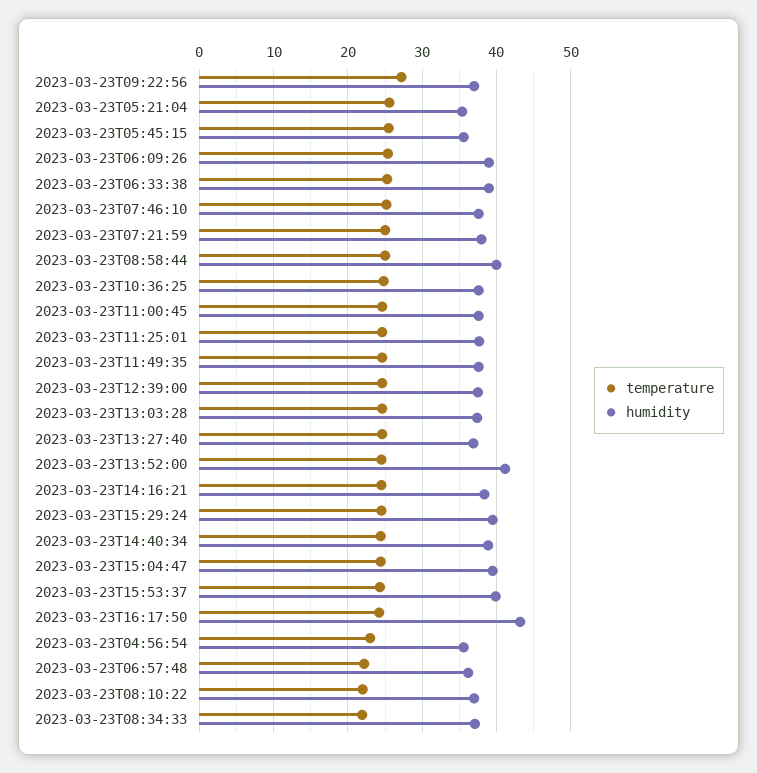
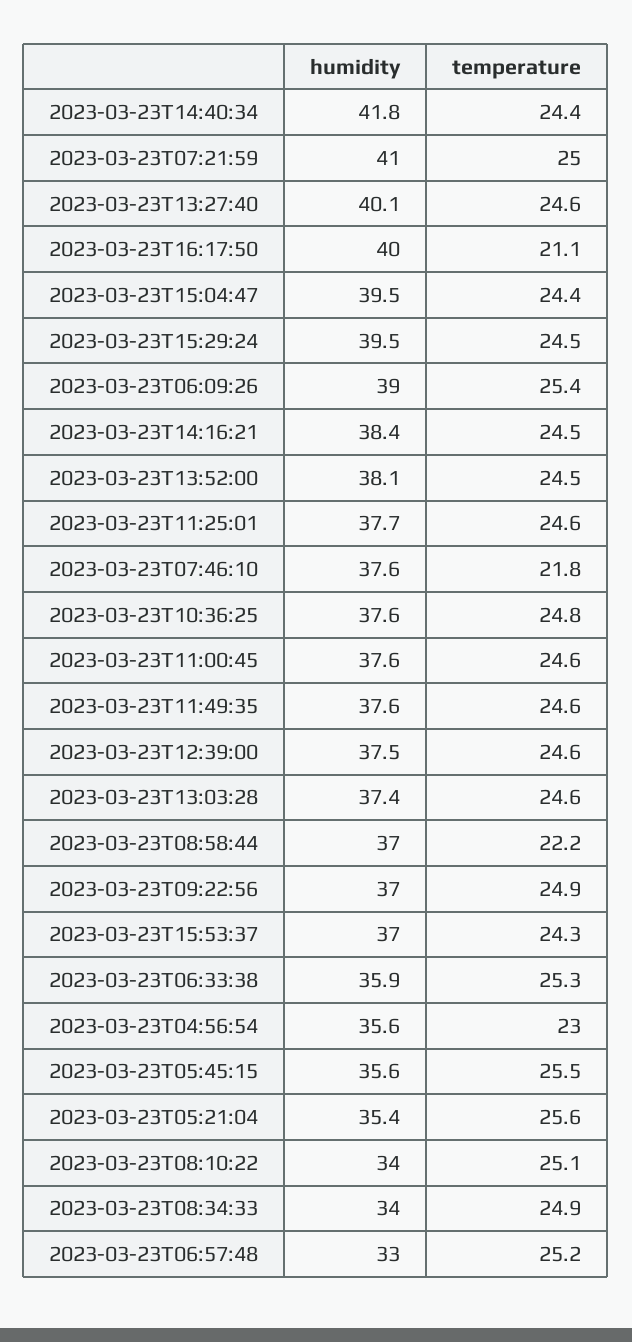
  {
    "temperature": {
-     "2023-03-23T09:22:56": 27,
+     "2023-03-23T09:22:56": 24.9,
      "2023-03-23T05:21:04": 25.6,
      "2023-03-23T05:45:15": 25.5,
      "2023-03-23T06:09:26": 25.4,
      "2023-03-23T06:33:38": 25.3,
-     "2023-03-23T07:46:10": 25,
+     "2023-03-23T07:46:10": 21.8,
      "2023-03-23T07:21:59": 25,
-     "2023-03-23T08:58:44": 25,
+     "2023-03-23T08:58:44": 22.2,
      "2023-03-23T10:36:25": 24.8,
      "2023-03-23T11:00:45": 24.6,
      "2023-03-23T11:25:01": 24.6,
      "2023-03-23T11:49:35": 24.6,
      "2023-03-23T12:39:00": 24.6,
      "2023-03-23T13:03:28": 24.6,
      "2023-03-23T13:27:40": 24.6,
      "2023-03-23T13:52:00": 24.5,
      "2023-03-23T14:16:21": 24.5,
      "2023-03-23T15:29:24": 24.5,
      "2023-03-23T14:40:34": 24.4,
      "2023-03-23T15:04:47": 24.4,
      "2023-03-23T15:53:37": 24.3,
-     "2023-03-23T16:17:50": 24,
+     "2023-03-23T16:17:50": 21.1,
      "2023-03-23T04:56:54": 23,
-     "2023-03-23T06:57:48": 22,
+     "2023-03-23T06:57:48": 25.2,
-     "2023-03-23T08:10:22": 22,
+     "2023-03-23T08:10:22": 25.1,
-     "2023-03-23T08:34:33": 22
+     "2023-03-23T08:34:33": 24.9
    },
    "humidity": {
      "2023-03-23T09:22:56": 37,
      "2023-03-23T05:21:04": 35.4,
      "2023-03-23T05:45:15": 35.6,
      "2023-03-23T06:09:26": 39,
-     "2023-03-23T06:33:38": 39,
+     "2023-03-23T06:33:38": 35.9,
      "2023-03-23T07:46:10": 37.6,
-     "2023-03-23T07:21:59": 38,
+     "2023-03-23T07:21:59": 41,
-     "2023-03-23T08:58:44": 40,
+     "2023-03-23T08:58:44": 37,
      "2023-03-23T10:36:25": 37.6,
      "2023-03-23T11:00:45": 37.6,
      "2023-03-23T11:25:01": 37.7,
      "2023-03-23T11:49:35": 37.6,
      "2023-03-23T12:39:00": 37.5,
      "2023-03-23T13:03:28": 37.4,
-     "2023-03-23T13:27:40": 37,
+     "2023-03-23T13:27:40": 40.1,
-     "2023-03-23T13:52:00": 41,
+     "2023-03-23T13:52:00": 38.1,
      "2023-03-23T14:16:21": 38.4,
      "2023-03-23T15:29:24": 39.5,
-     "2023-03-23T14:40:34": 39,
+     "2023-03-23T14:40:34": 41.8,
      "2023-03-23T15:04:47": 39.5,
-     "2023-03-23T15:53:37": 40,
+     "2023-03-23T15:53:37": 37,
-     "2023-03-23T16:17:50": 43,
+     "2023-03-23T16:17:50": 40,
      "2023-03-23T04:56:54": 35.6,
-     "2023-03-23T06:57:48": 36,
+     "2023-03-23T06:57:48": 33,
-     "2023-03-23T08:10:22": 37,
+     "2023-03-23T08:10:22": 34,
-     "2023-03-23T08:34:33": 37
+     "2023-03-23T08:34:33": 34
    }
  }

